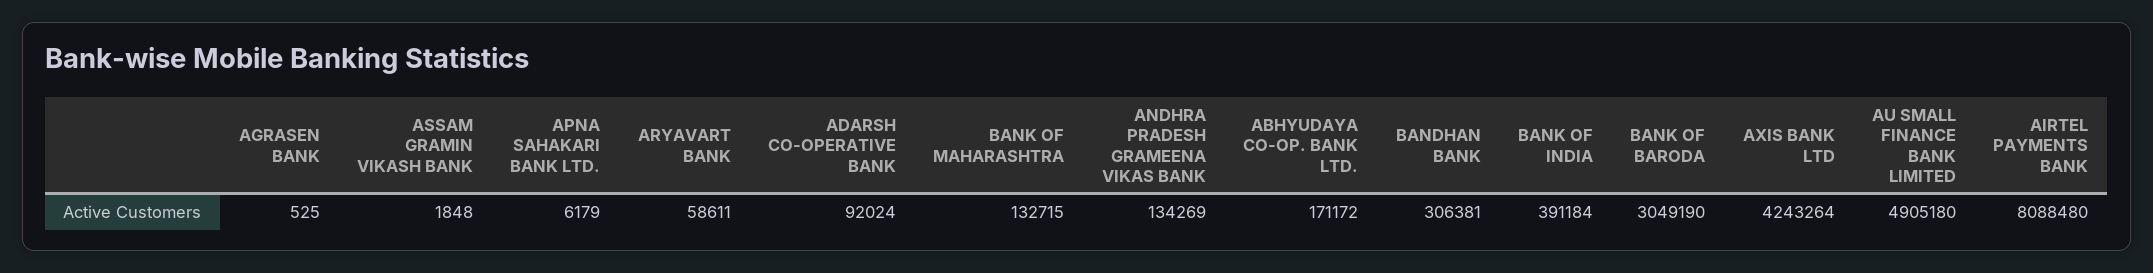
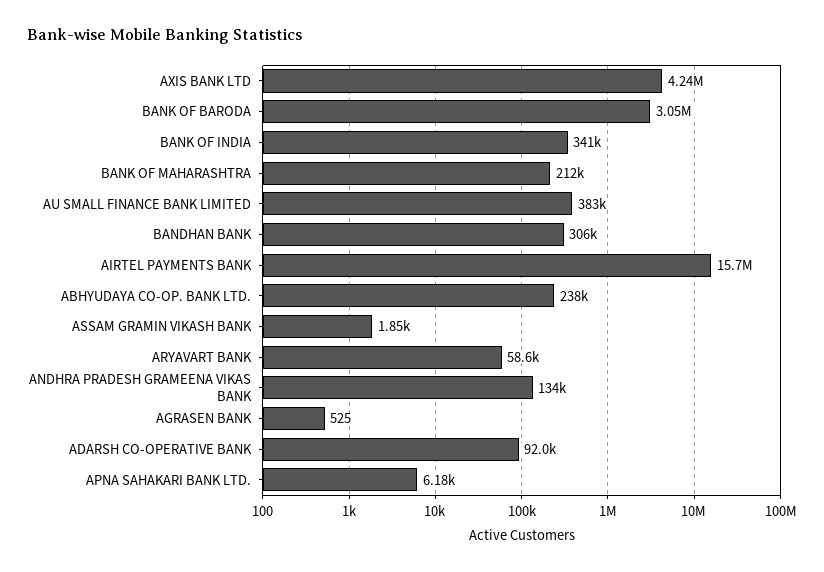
  {
    "AGRASEN BANK": 525,
    "ASSAM GRAMIN VIKASH BANK": 1848,
    "APNA SAHAKARI BANK LTD.": 6179,
    "ARYAVART BANK": 58611,
    "ADARSH CO-OPERATIVE BANK": 92024,
-   "BANK OF MAHARASHTRA": 132715,
+   "BANK OF MAHARASHTRA": 212000,
    "ANDHRA PRADESH GRAMEENA VIKAS BANK": 134269,
-   "ABHYUDAYA CO-OP. BANK LTD.": 171172,
+   "ABHYUDAYA CO-OP. BANK LTD.": 238000,
    "BANDHAN BANK": 306381,
-   "BANK OF INDIA": 391184,
+   "BANK OF INDIA": 341000,
    "BANK OF BARODA": 3049190,
    "AXIS BANK LTD": 4243264,
-   "AU SMALL FINANCE BANK LIMITED": 4905180,
+   "AU SMALL FINANCE BANK LIMITED": 383000,
-   "AIRTEL PAYMENTS BANK": 8088480
+   "AIRTEL PAYMENTS BANK": 15700000
  }

